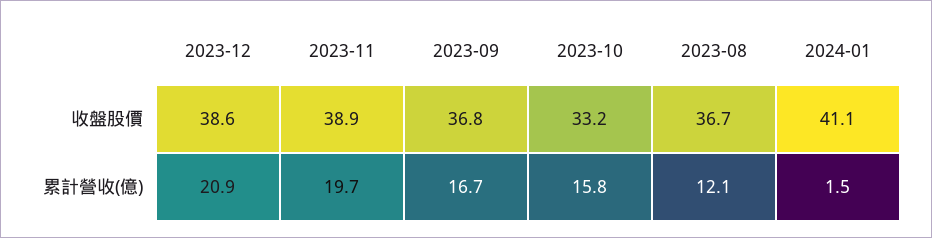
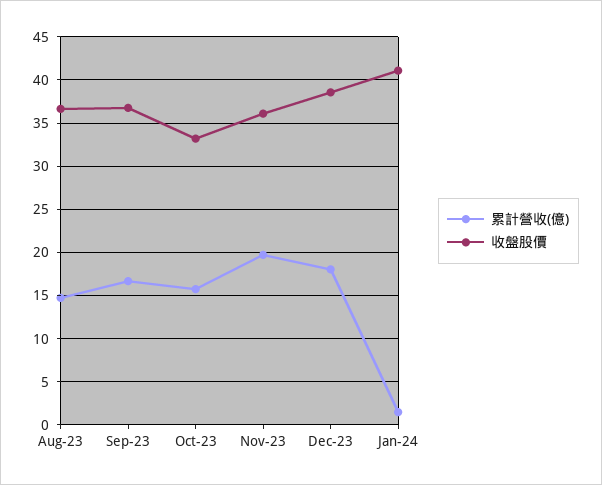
  {
    "收盤股價": {
      "2023-12": 38.6,
-     "2023-11": 38.9,
+     "2023-11": 36,
      "2023-09": 36.8,
      "2023-10": 33.2,
      "2023-08": 36.7,
      "2024-01": 41.1
    },
    "累計營收(億)": {
-     "2023-12": 20.9,
+     "2023-12": 18,
      "2023-11": 19.7,
      "2023-09": 16.7,
      "2023-10": 15.8,
-     "2023-08": 12.1,
+     "2023-08": 15,
      "2024-01": 1.5
    }
  }

